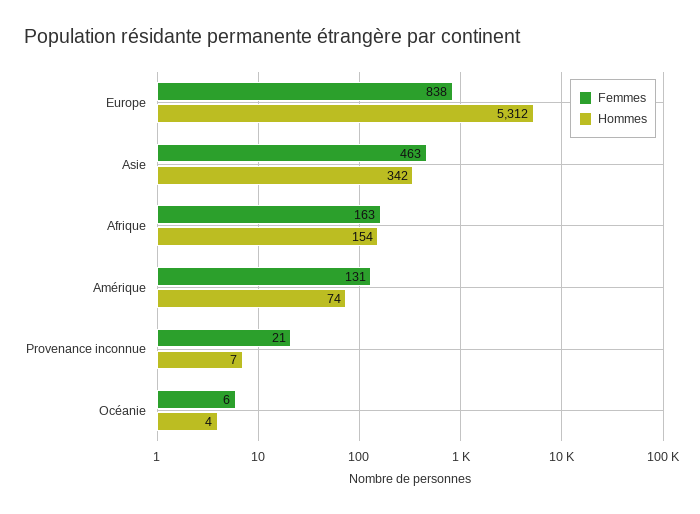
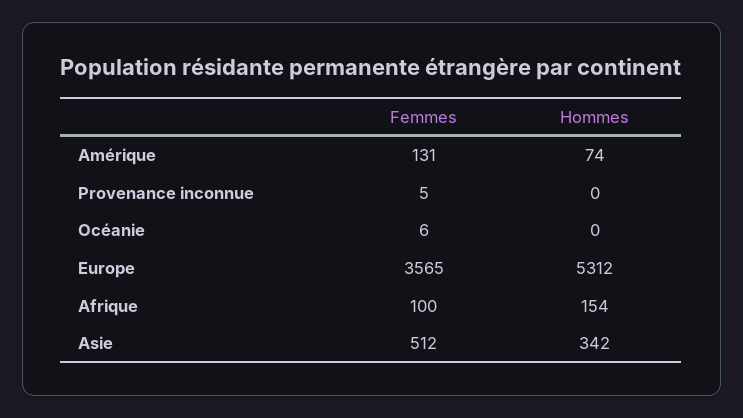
  {
    "Femmes": {
-     "Europe": 838,
+     "Europe": 3565,
-     "Asie": 463,
+     "Asie": 512,
-     "Afrique": 163,
+     "Afrique": 100,
      "Amérique": 131,
-     "Provenance inconnue": 21,
+     "Provenance inconnue": 5,
      "Océanie": 6
    },
    "Hommes": {
      "Europe": 5312,
      "Asie": 342,
      "Afrique": 154,
      "Amérique": 74,
-     "Provenance inconnue": 7,
+     "Provenance inconnue": 0,
-     "Océanie": 4
+     "Océanie": 0
    }
  }

